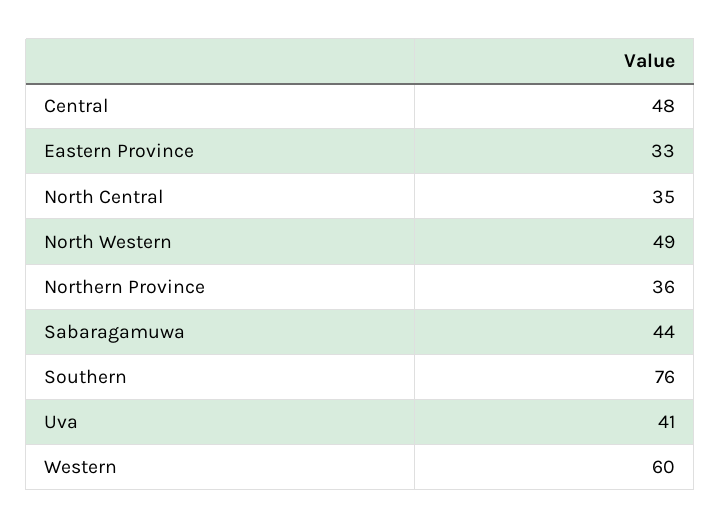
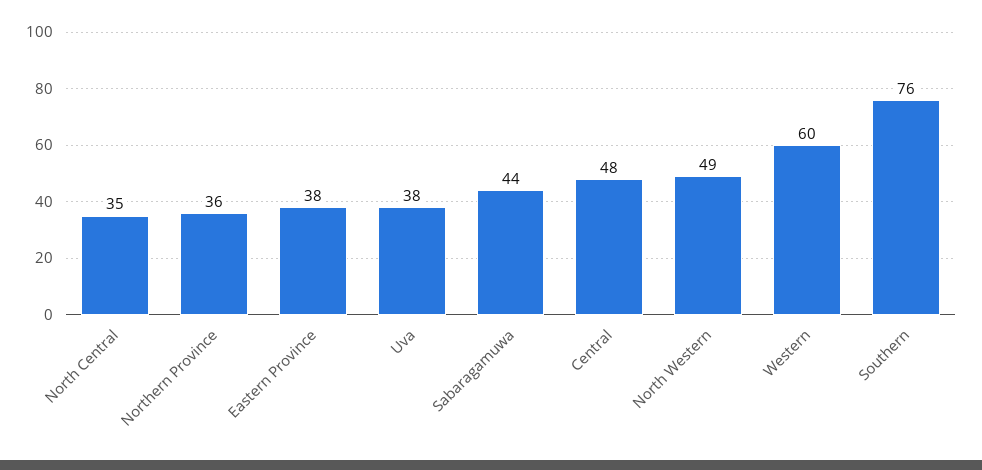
  {
    "Central": 48,
-   "Eastern Province": 33,
+   "Eastern Province": 38,
    "North Central": 35,
    "North Western": 49,
    "Northern Province": 36,
    "Sabaragamuwa": 44,
    "Southern": 76,
-   "Uva": 41,
+   "Uva": 38,
    "Western": 60
  }

